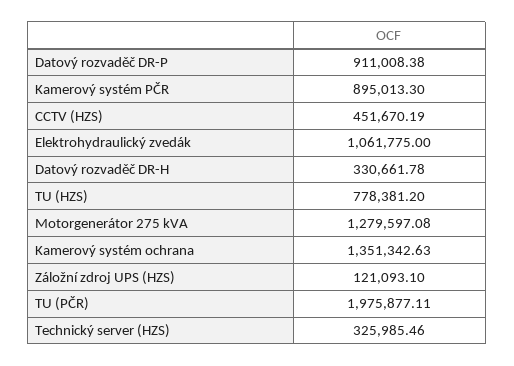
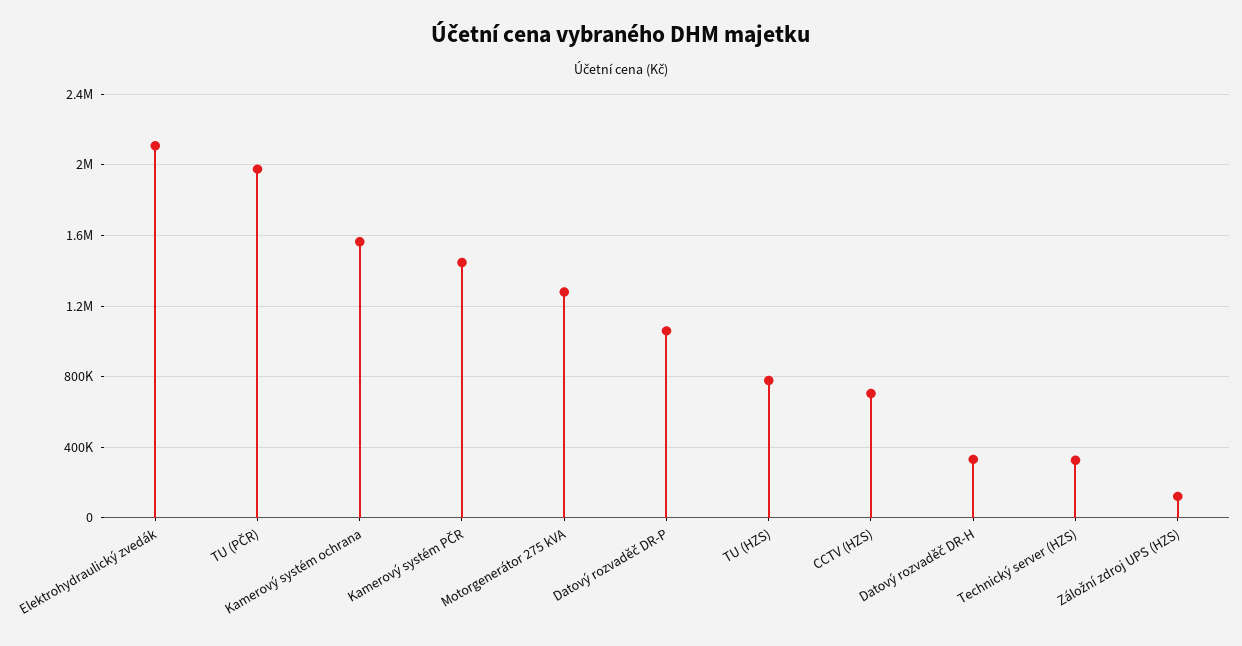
  {
-   "Datový rozvaděč DR-P": 911008.38,
+   "Datový rozvaděč DR-P": 1050000,
-   "Kamerový systém PČR": 895013.3,
+   "Kamerový systém PČR": 1450000,
-   "CCTV (HZS)": 451670.19,
+   "CCTV (HZS)": 700000,
-   "Elektrohydraulický zvedák": 1061775,
+   "Elektrohydraulický zvedák": 2100000,
    "Datový rozvaděč DR-H": 330661.78,
    "TU (HZS)": 778381.2,
    "Motorgenerátor 275 kVA": 1279597.08,
-   "Kamerový systém ochrana": 1351342.63,
+   "Kamerový systém ochrana": 1550000,
    "Záložní zdroj UPS (HZS)": 121093.1,
    "TU (PČR)": 1975877.11,
    "Technický server (HZS)": 325985.46
  }

